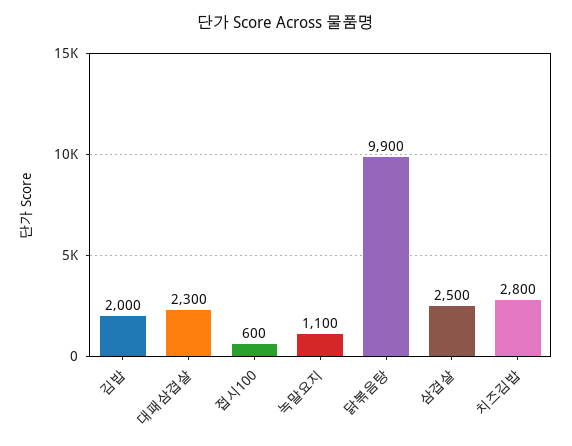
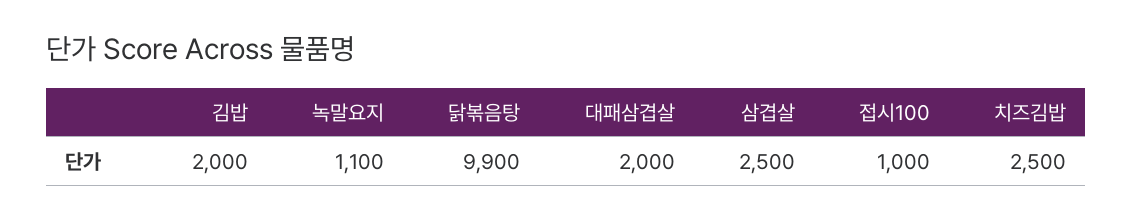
  {
    "김밥": 2000,
-   "대패삼겹살": 2300,
+   "대패삼겹살": 2000,
-   "접시100": 600,
+   "접시100": 1000,
    "녹말요지": 1100,
    "닭볶음탕": 9900,
    "삼겹살": 2500,
-   "치즈김밥": 2800
+   "치즈김밥": 2500
  }

